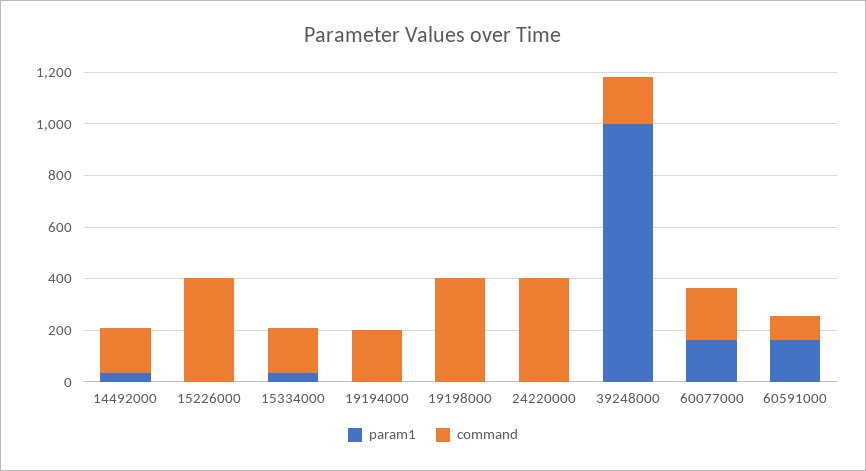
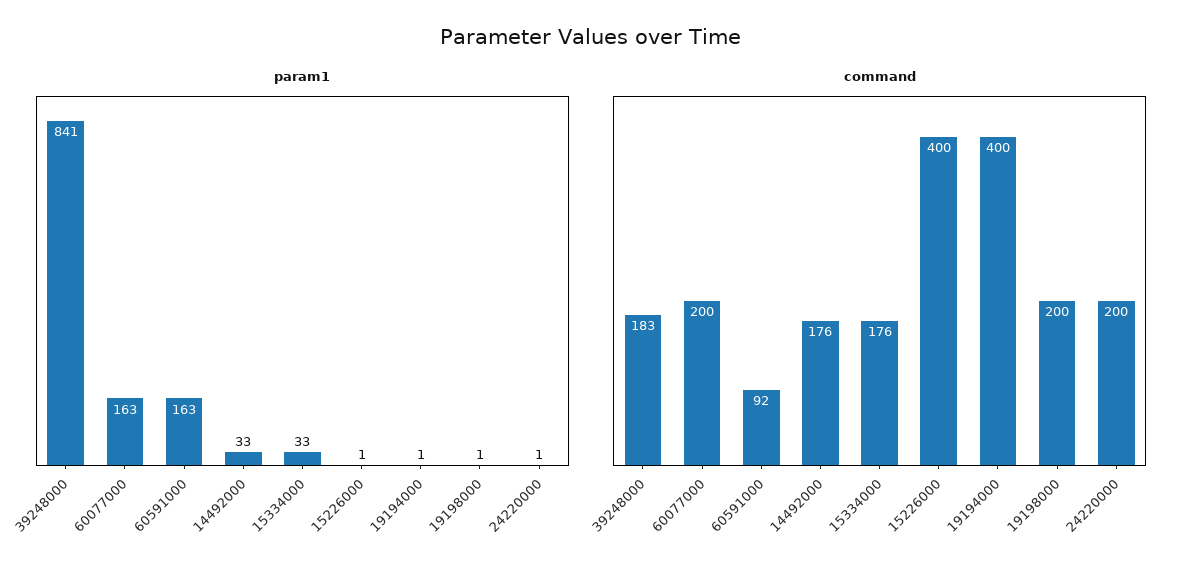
  {
    "param1": {
      "14492000": 33,
      "15226000": 1,
      "15334000": 33,
      "19194000": 1,
      "19198000": 1,
      "24220000": 1,
-     "39248000": 1000,
+     "39248000": 841,
      "60077000": 163,
      "60591000": 163
    },
    "command": {
      "14492000": 176,
      "15226000": 400,
      "15334000": 176,
-     "19194000": 200,
+     "19194000": 400,
-     "19198000": 400,
+     "19198000": 200,
-     "24220000": 400,
+     "24220000": 200,
      "39248000": 183,
      "60077000": 200,
      "60591000": 92
    }
  }

